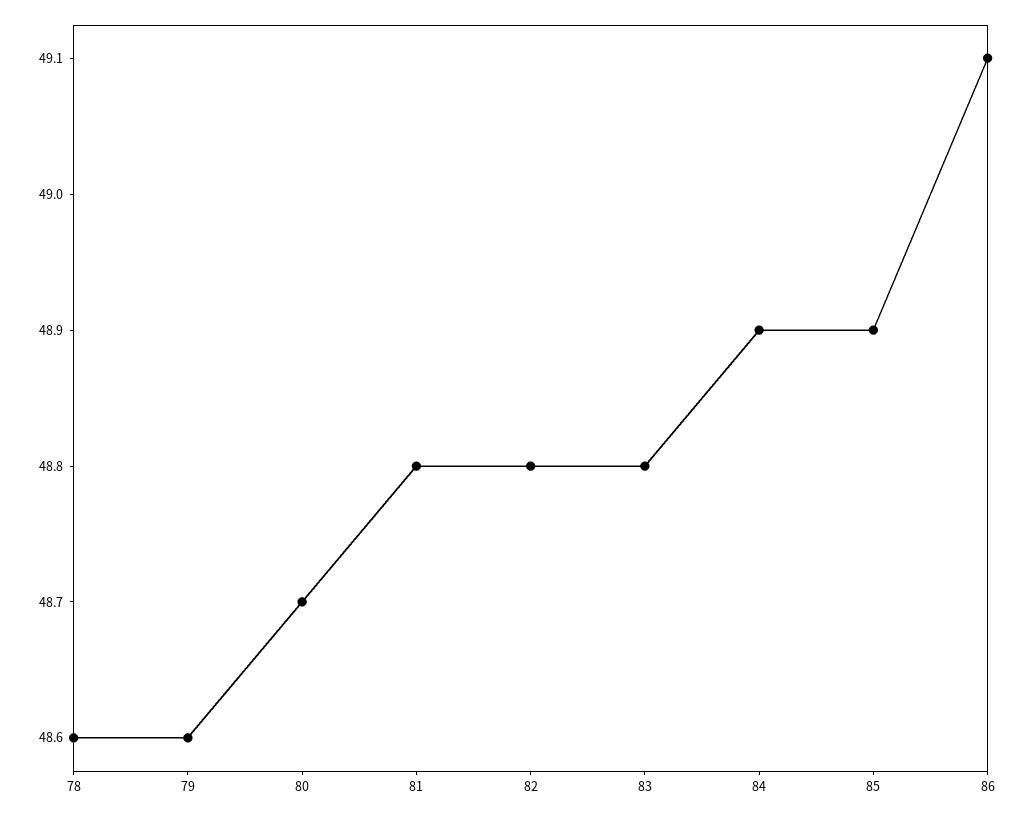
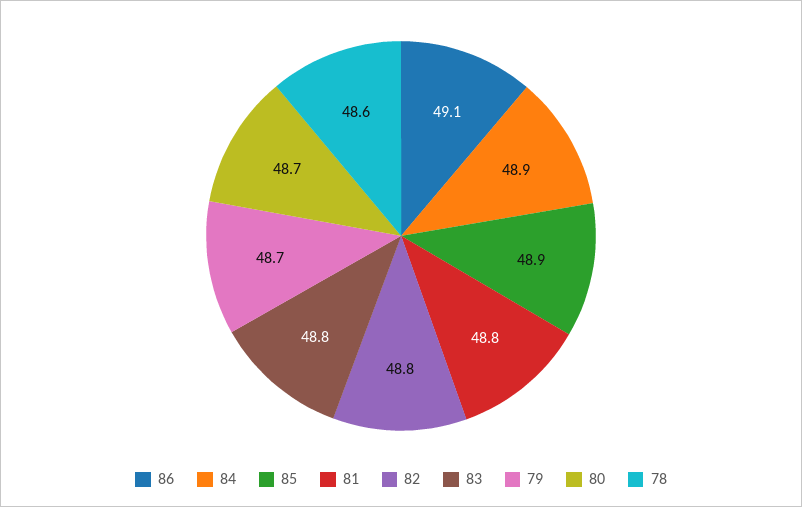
  {
    "78": 48.6,
-   "79": 48.6,
+   "79": 48.7,
    "80": 48.7,
    "81": 48.8,
    "82": 48.8,
    "83": 48.8,
    "84": 48.9,
    "85": 48.9,
    "86": 49.1
  }

